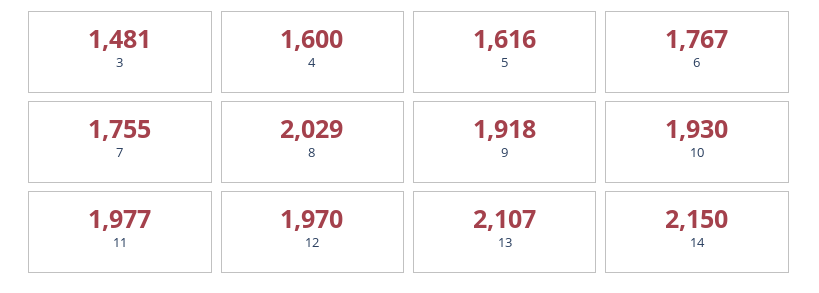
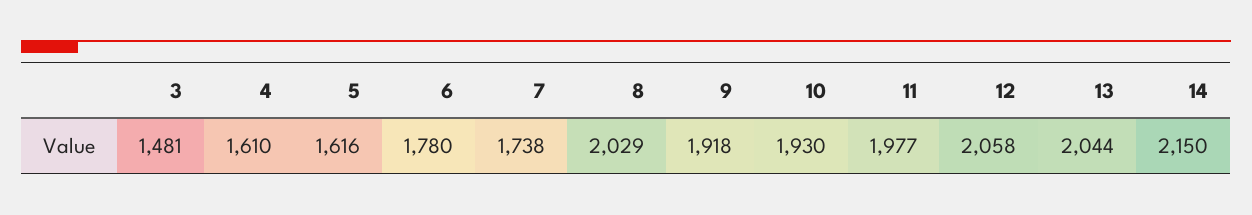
  {
    "3": 1481,
-   "4": 1600,
+   "4": 1610,
    "5": 1616,
-   "6": 1767,
+   "6": 1780,
-   "7": 1755,
+   "7": 1738,
    "8": 2029,
    "9": 1918,
    "10": 1930,
    "11": 1977,
-   "12": 1970,
+   "12": 2058,
-   "13": 2107,
+   "13": 2044,
    "14": 2150
  }

